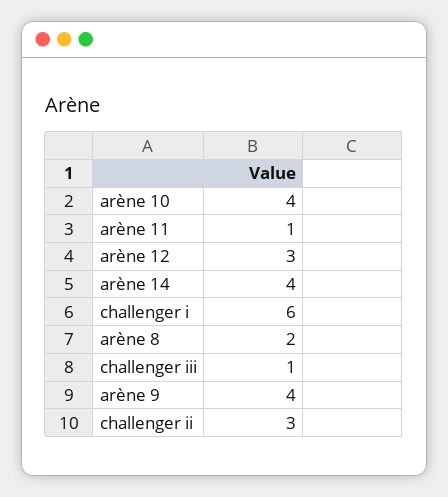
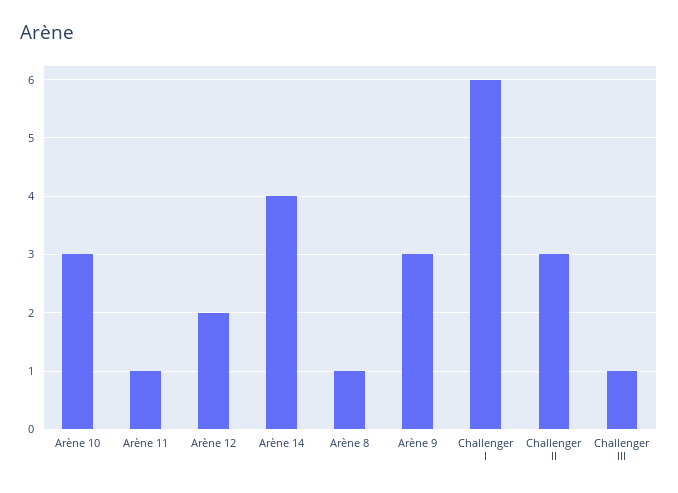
  {
-   "arène 10": 4,
+   "arène 10": 3,
    "arène 11": 1,
-   "arène 12": 3,
+   "arène 12": 2,
    "arène 14": 4,
    "challenger i": 6,
-   "arène 8": 2,
+   "arène 8": 1,
    "challenger iii": 1,
-   "arène 9": 4,
+   "arène 9": 3,
    "challenger ii": 3
  }

